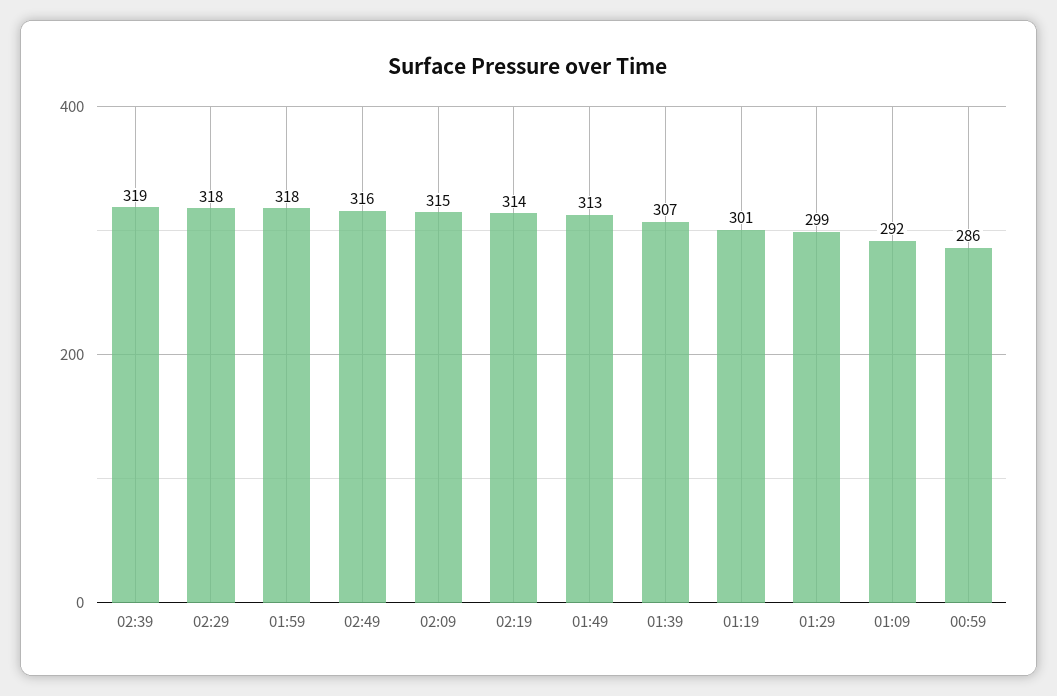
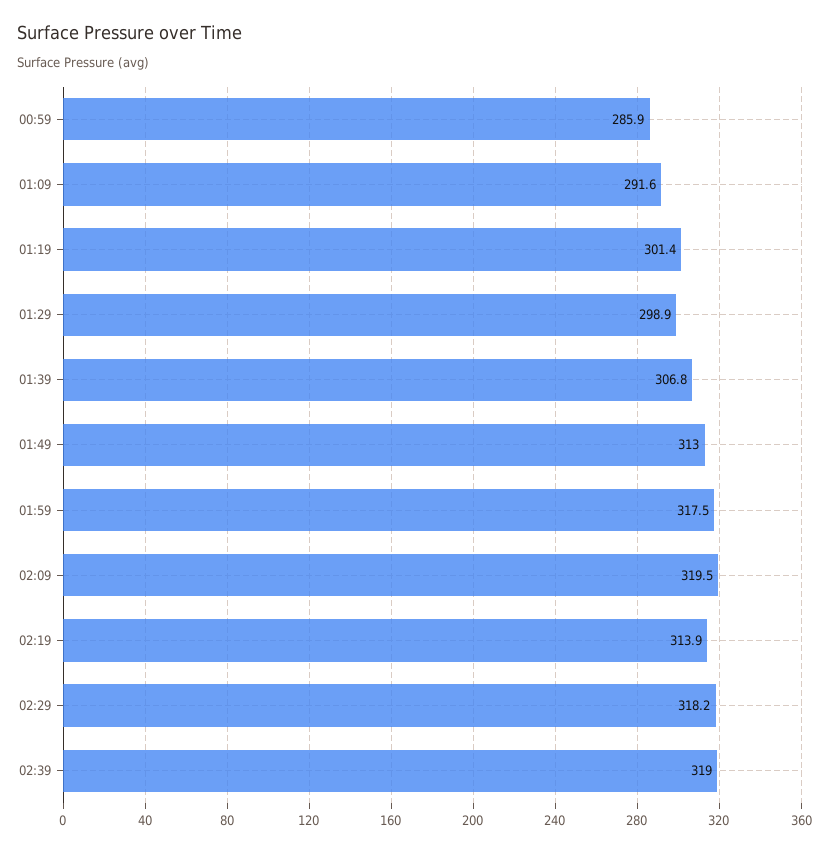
  {
    "02:39": 319,
    "02:29": 318.2,
    "01:59": 317.5,
-   "02:49": 316,
-   "02:09": 315,
+   "02:09": 319.5,
    "02:19": 313.9,
    "01:49": 313,
    "01:39": 306.8,
    "01:19": 301.4,
    "01:29": 298.9,
    "01:09": 291.6,
    "00:59": 285.9
  }

